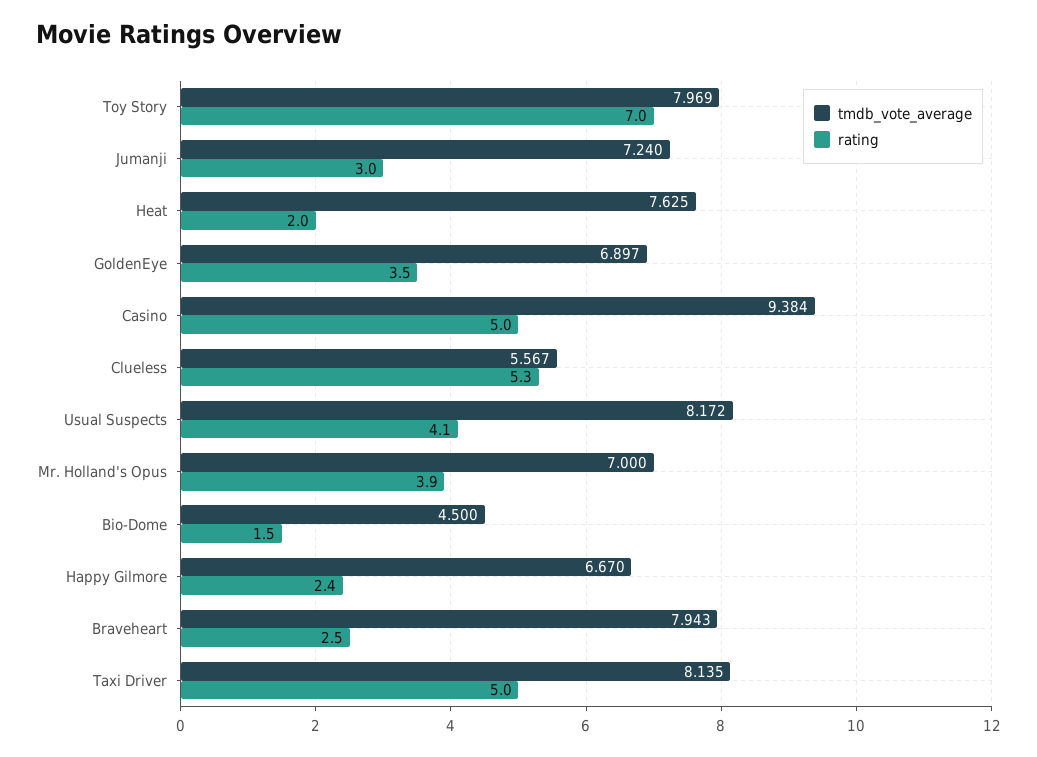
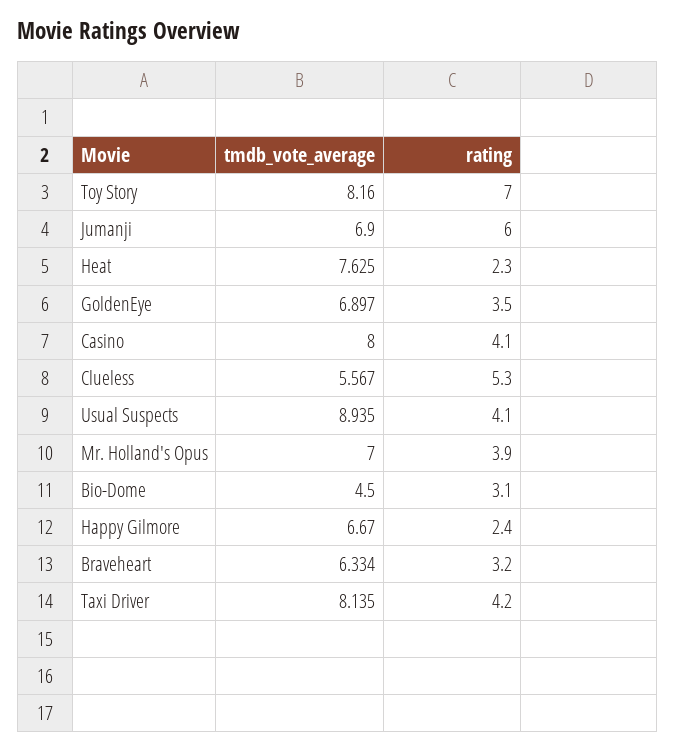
  {
    "tmdb_vote_average": {
-     "Toy Story": 7.969,
+     "Toy Story": 8.16,
-     "Jumanji": 7.24,
+     "Jumanji": 6.9,
      "Heat": 7.625,
      "GoldenEye": 6.897,
-     "Casino": 9.384,
+     "Casino": 8,
      "Clueless": 5.567,
-     "Usual Suspects": 8.172,
+     "Usual Suspects": 8.935,
      "Mr. Holland's Opus": 7,
      "Bio-Dome": 4.5,
      "Happy Gilmore": 6.67,
-     "Braveheart": 7.943,
+     "Braveheart": 6.334,
      "Taxi Driver": 8.135
    },
    "rating": {
      "Toy Story": 7,
-     "Jumanji": 3,
+     "Jumanji": 6,
-     "Heat": 2,
+     "Heat": 2.3,
      "GoldenEye": 3.5,
-     "Casino": 5,
+     "Casino": 4.1,
      "Clueless": 5.3,
      "Usual Suspects": 4.1,
      "Mr. Holland's Opus": 3.9,
-     "Bio-Dome": 1.5,
+     "Bio-Dome": 3.1,
      "Happy Gilmore": 2.4,
-     "Braveheart": 2.5,
+     "Braveheart": 3.2,
-     "Taxi Driver": 5
+     "Taxi Driver": 4.2
    }
  }

